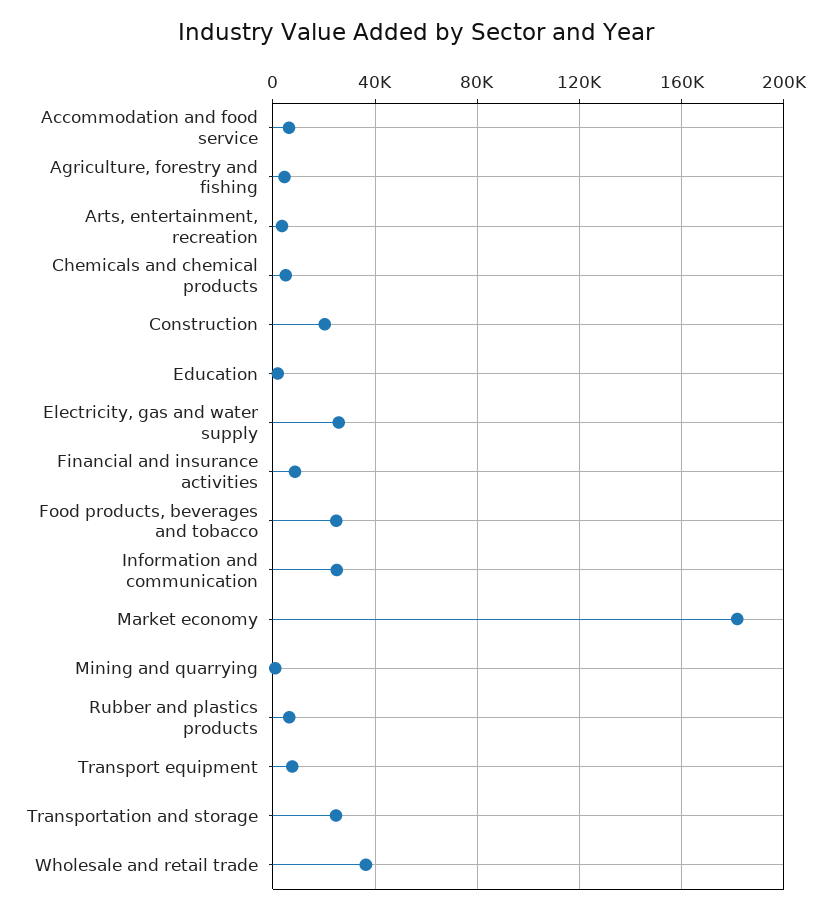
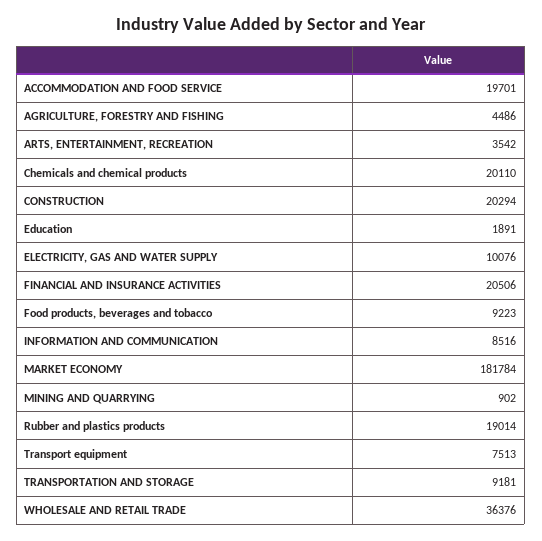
  {
-   "Accommodation and food service": 5000,
+   "Accommodation and food service": 19701,
    "Agriculture, forestry and fishing": 4486,
    "Arts, entertainment, recreation": 3542,
-   "Chemicals and chemical products": 5000,
+   "Chemicals and chemical products": 20110,
    "Construction": 20294,
    "Education": 1891,
-   "Electricity, gas and water supply": 25000,
+   "Electricity, gas and water supply": 10076,
-   "Financial and insurance activities": 10000,
+   "Financial and insurance activities": 20506,
-   "Food products, beverages and tobacco": 25000,
+   "Food products, beverages and tobacco": 9223,
-   "Information and communication": 25000,
+   "Information and communication": 8516,
    "Market economy": 181784,
    "Mining and quarrying": 902,
-   "Rubber and plastics products": 5000,
+   "Rubber and plastics products": 19014,
    "Transport equipment": 7513,
-   "Transportation and storage": 25000,
+   "Transportation and storage": 9181,
    "Wholesale and retail trade": 36376
  }

